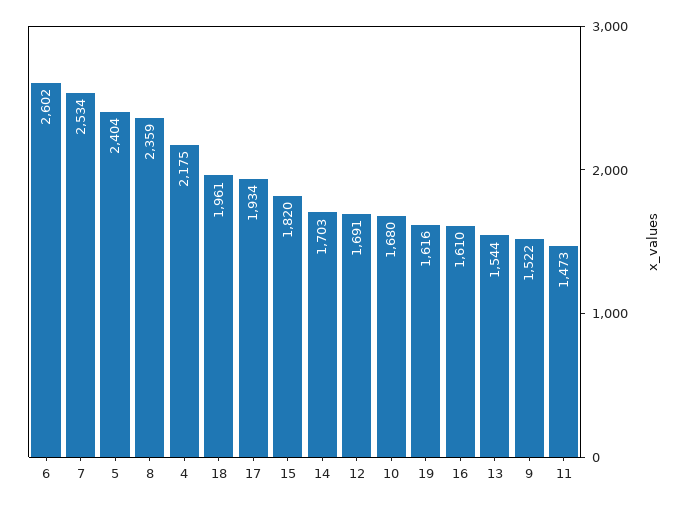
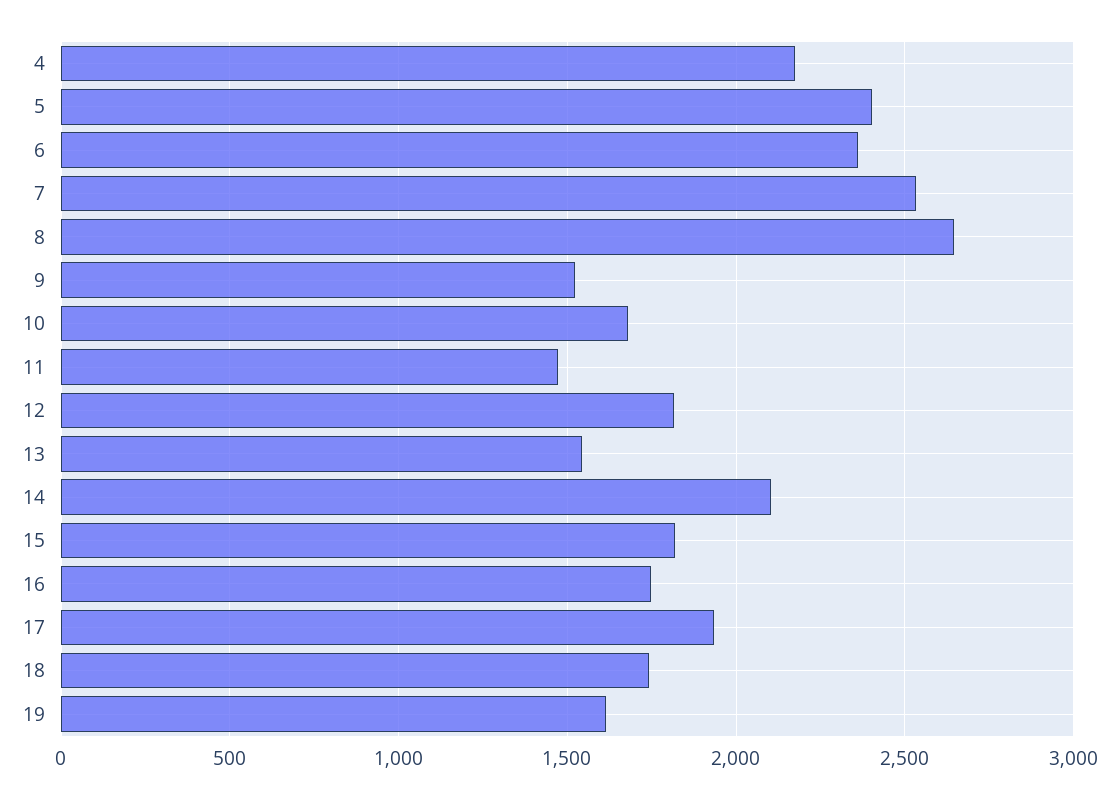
  {
-   "6": 2602,
+   "6": 2350,
    "7": 2534,
    "5": 2404,
-   "8": 2359,
+   "8": 2650,
    "4": 2175,
-   "18": 1961,
+   "18": 1750,
    "17": 1934,
    "15": 1820,
-   "14": 1703,
+   "14": 2100,
-   "12": 1691,
+   "12": 1800,
    "10": 1680,
    "19": 1616,
-   "16": 1610,
+   "16": 1750,
    "13": 1544,
    "9": 1522,
    "11": 1473
  }

